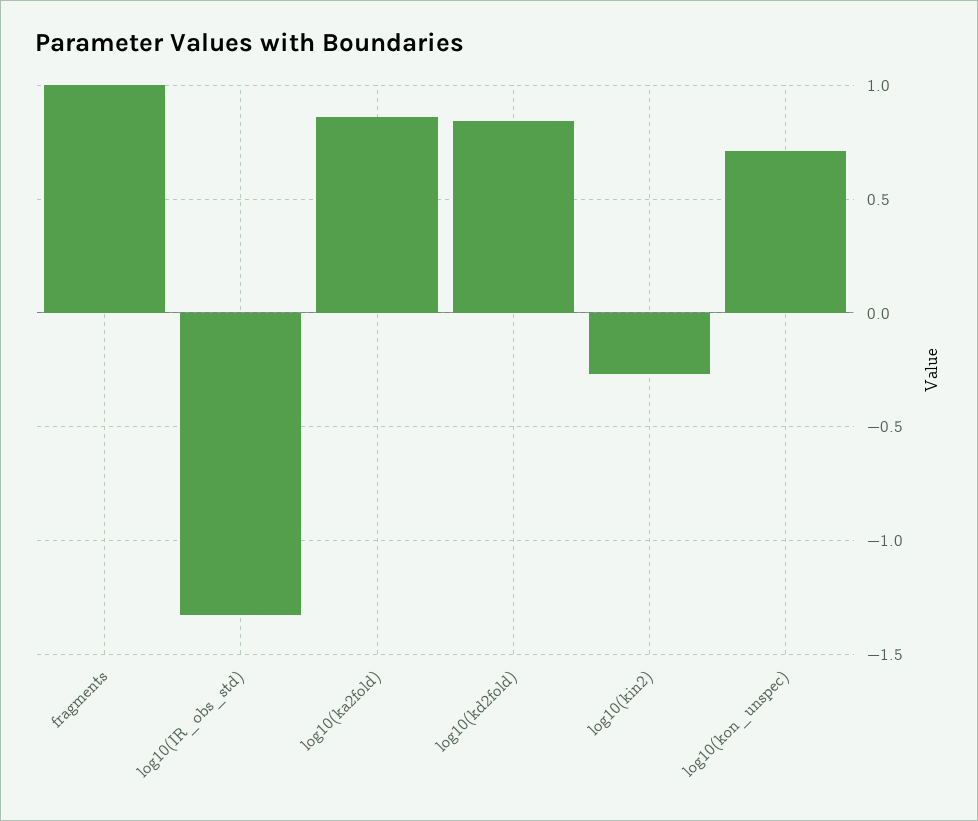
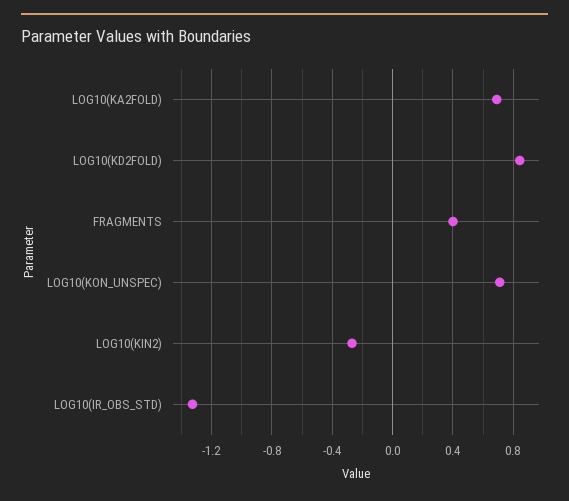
  {
-   "fragments": 1,
+   "fragments": 0.4,
    "log10(IR_obs_std)": -1.35,
-   "log10(ka2fold)": 0.85,
+   "log10(ka2fold)": 0.7,
    "log10(kd2fold)": 0.85,
    "log10(kin2)": -0.25,
    "log10(kon_unspec)": 0.7
  }

